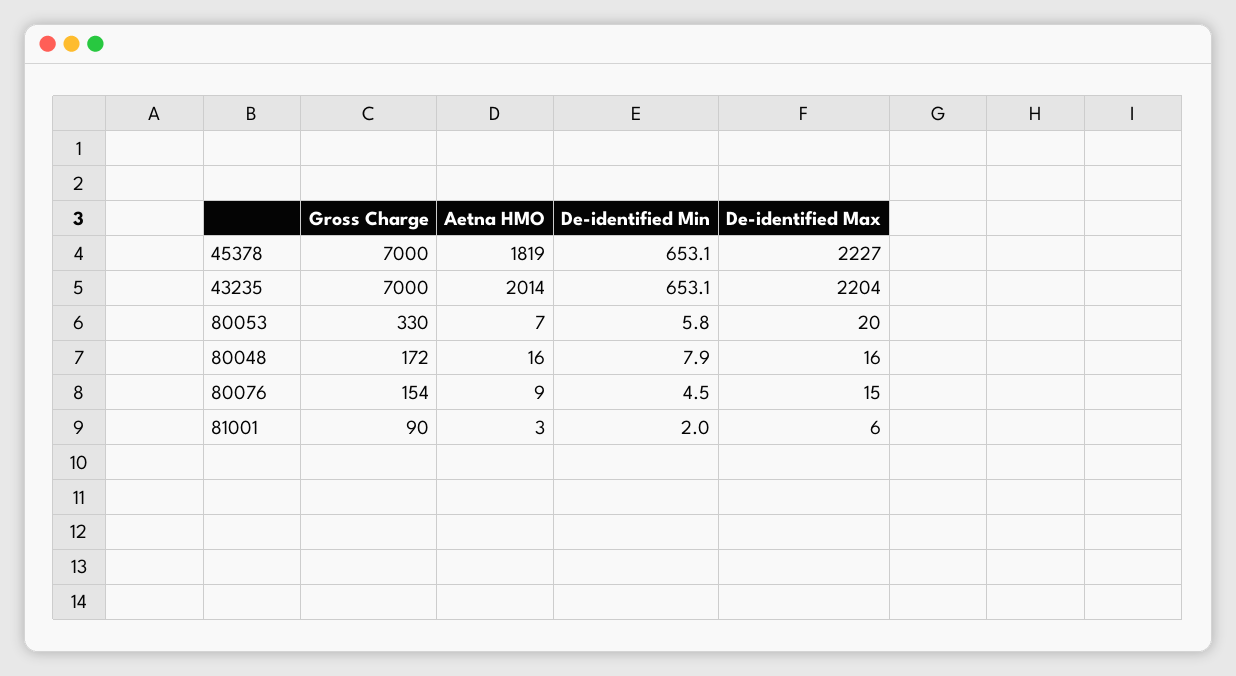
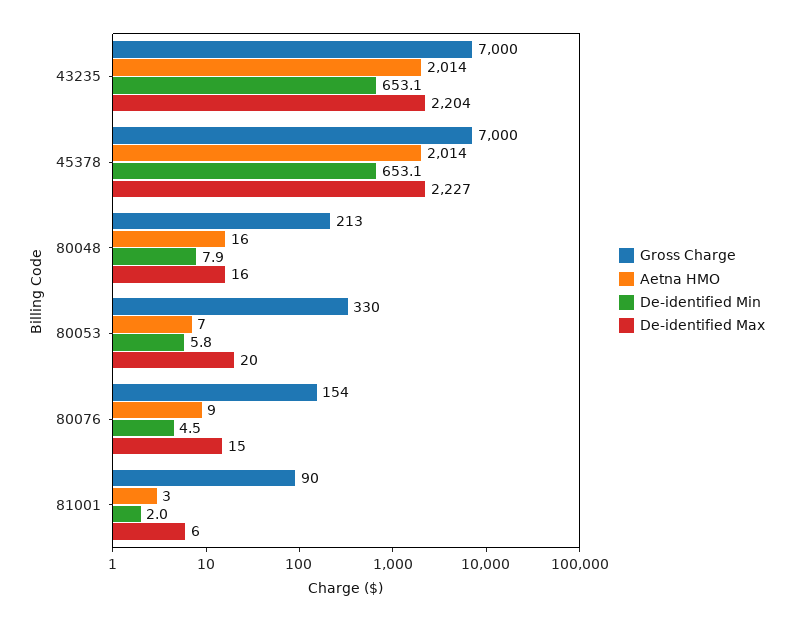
  {
    "Gross Charge": {
      "45378": 7000,
      "43235": 7000,
      "80053": 330,
-     "80048": 172,
+     "80048": 213,
      "80076": 154,
      "81001": 90
    },
    "Aetna HMO": {
-     "45378": 1819,
+     "45378": 2014,
      "43235": 2014,
      "80053": 7,
      "80048": 16,
      "80076": 9,
      "81001": 3
    },
    "De-identified Min": {
      "45378": 653.1,
      "43235": 653.1,
      "80053": 5.8,
      "80048": 7.9,
      "80076": 4.5,
      "81001": 2
    },
    "De-identified Max": {
      "45378": 2227,
      "43235": 2204,
      "80053": 20,
      "80048": 16,
      "80076": 15,
      "81001": 6
    }
  }

